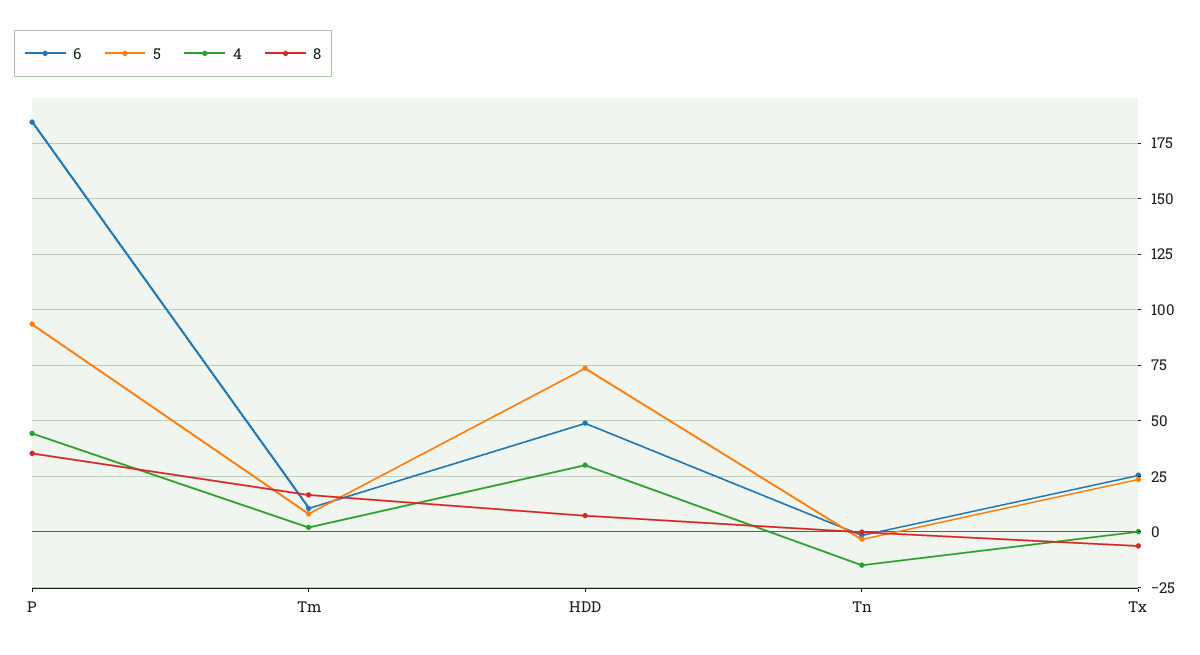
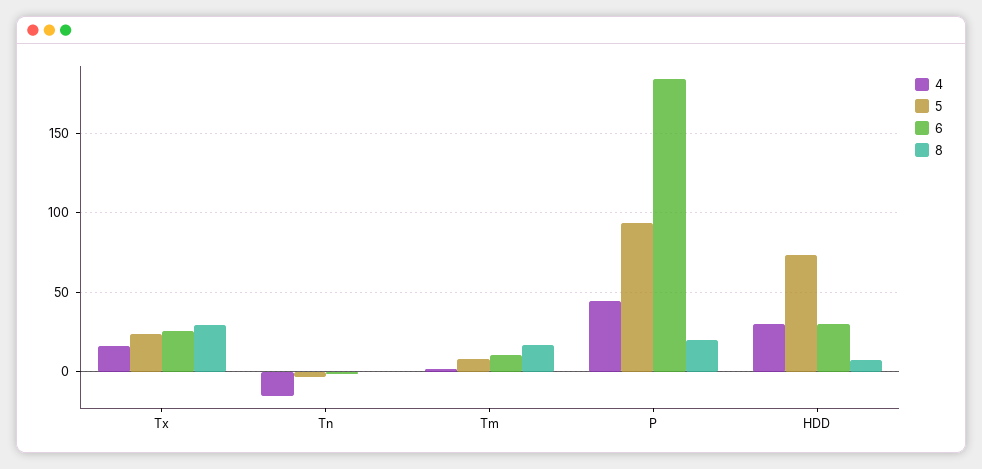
  {
    "6": {
      "P": 185,
      "Tm": 10,
-     "HDD": 50,
+     "HDD": 30,
      "Tn": 0,
      "Tx": 25
    },
    "5": {
      "P": 95,
      "Tm": 10,
      "HDD": 75,
      "Tn": -5,
      "Tx": 25
    },
    "4": {
      "P": 45,
      "Tm": 0,
      "HDD": 30,
      "Tn": -15,
-     "Tx": 0
+     "Tx": 15
    },
    "8": {
-     "P": 35,
+     "P": 20,
      "Tm": 15,
      "HDD": 5,
      "Tn": 0,
-     "Tx": -5
+     "Tx": 30
    }
  }

